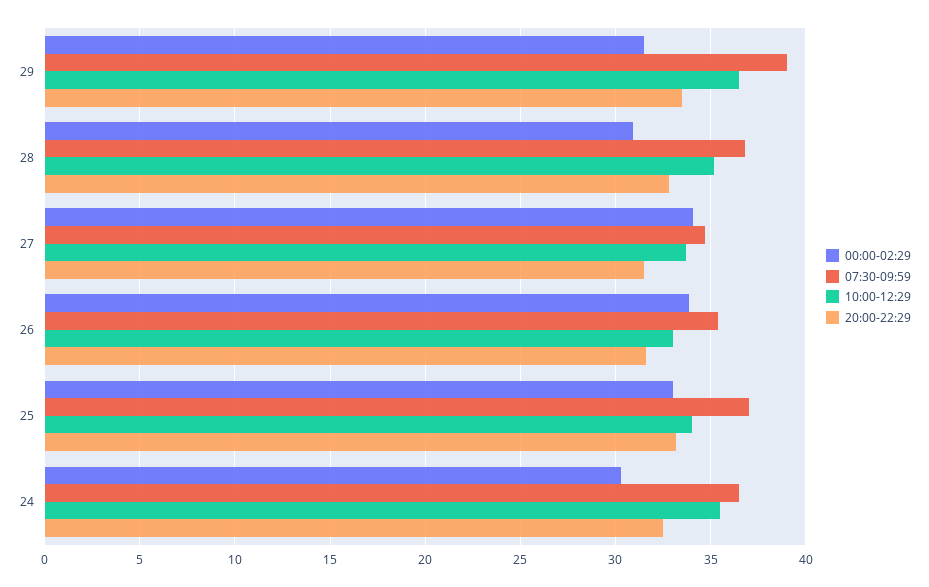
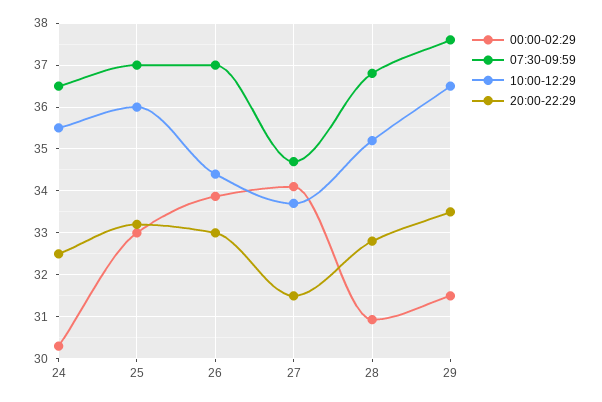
  {
    "00:00-02:29": {
      "29": 31.6,
      "28": 31,
      "27": 34.2,
      "26": 33.8,
      "25": 33,
      "24": 30.4
    },
    "07:30-09:59": {
-     "29": 39,
+     "29": 37.6,
      "28": 36.8,
      "27": 34.8,
-     "26": 35.5,
+     "26": 37,
      "25": 37,
      "24": 36.6
    },
    "10:00-12:29": {
      "29": 36.6,
      "28": 35.2,
      "27": 33.8,
-     "26": 33,
+     "26": 34.4,
-     "25": 34,
+     "25": 36,
      "24": 35.6
    },
    "20:00-22:29": {
      "29": 33.6,
      "28": 32.8,
      "27": 31.6,
-     "26": 31.5,
+     "26": 33,
      "25": 33.2,
      "24": 32.6
    }
  }

